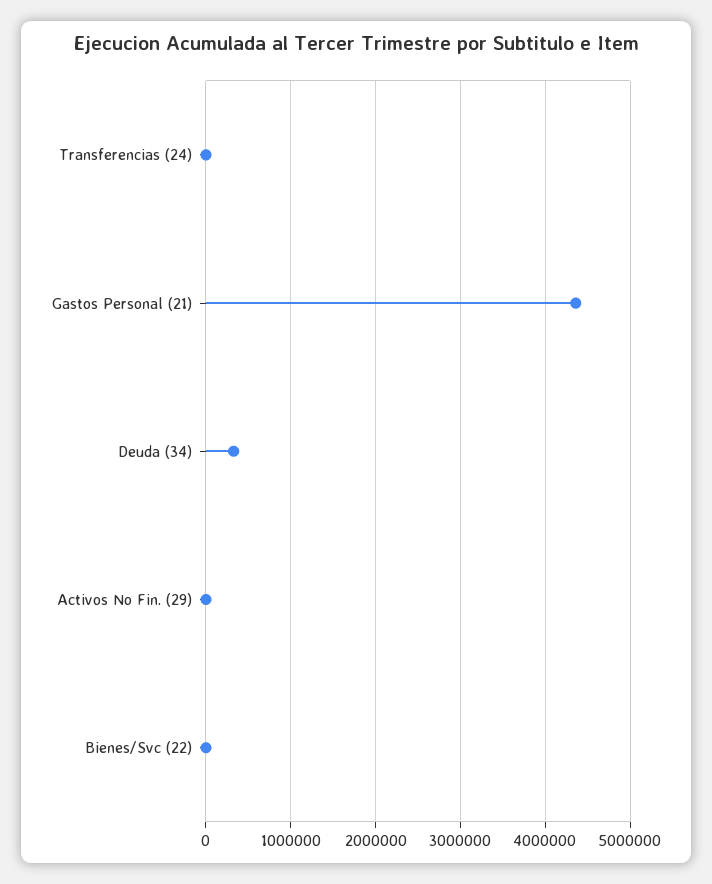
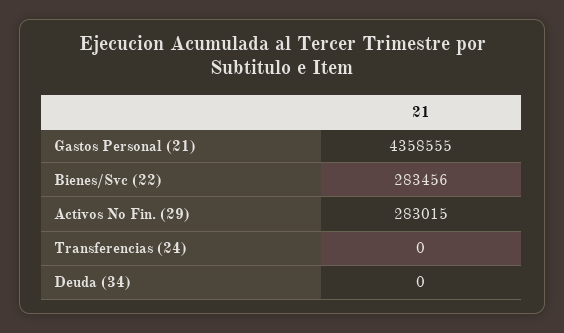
  {
    "Transferencias (24)": 0,
    "Gastos Personal (21)": 4358555,
-   "Deuda (34)": 300000,
+   "Deuda (34)": 0,
-   "Activos No Fin. (29)": 0,
+   "Activos No Fin. (29)": 283015,
-   "Bienes/Svc (22)": 0
+   "Bienes/Svc (22)": 283456
  }

